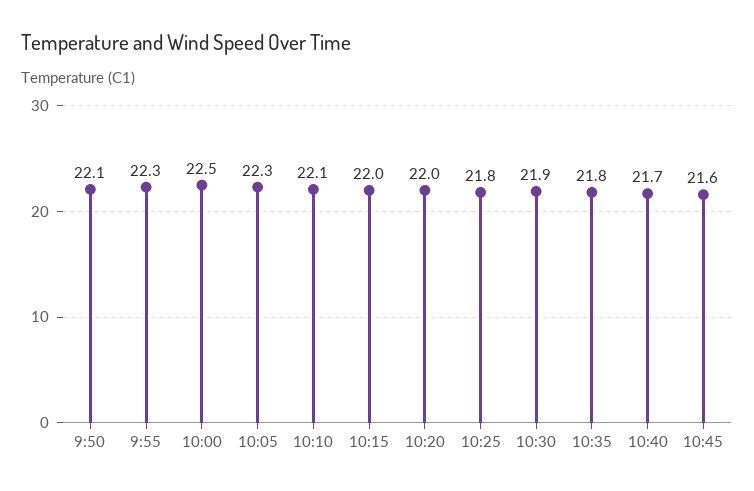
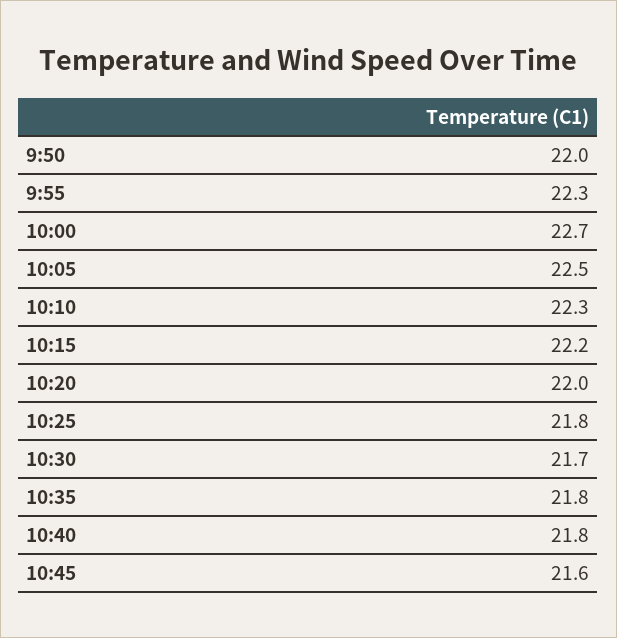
  {
-   "9:50": 22.1,
+   "9:50": 22,
    "9:55": 22.3,
-   "10:00": 22.5,
+   "10:00": 22.7,
-   "10:05": 22.3,
+   "10:05": 22.5,
-   "10:10": 22.1,
+   "10:10": 22.3,
-   "10:15": 22,
+   "10:15": 22.2,
    "10:20": 22,
    "10:25": 21.8,
-   "10:30": 21.9,
+   "10:30": 21.7,
    "10:35": 21.8,
-   "10:40": 21.7,
+   "10:40": 21.8,
    "10:45": 21.6
  }

